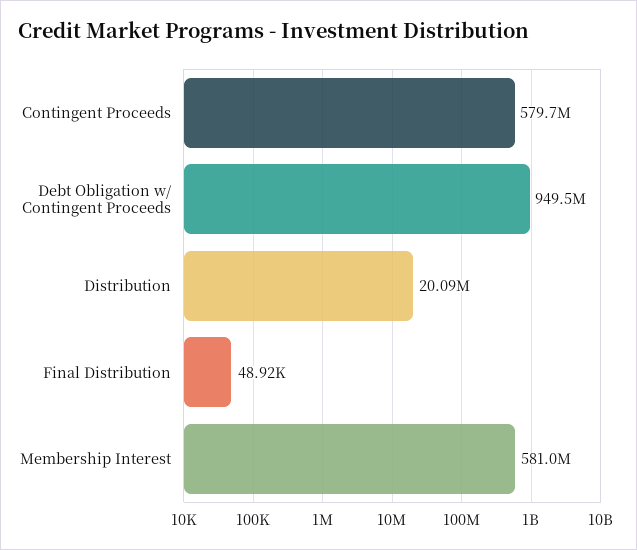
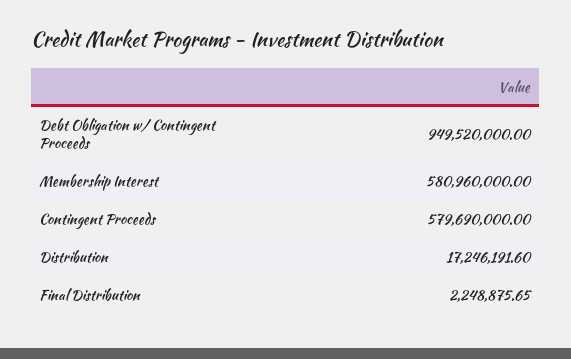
  {
    "Contingent Proceeds": 579690000,
    "Debt Obligation w/ Contingent Proceeds": 949520000,
-   "Distribution": 20090000,
+   "Distribution": 17246191.6,
-   "Final Distribution": 48920,
+   "Final Distribution": 2248875.65,
    "Membership Interest": 580960000
  }

